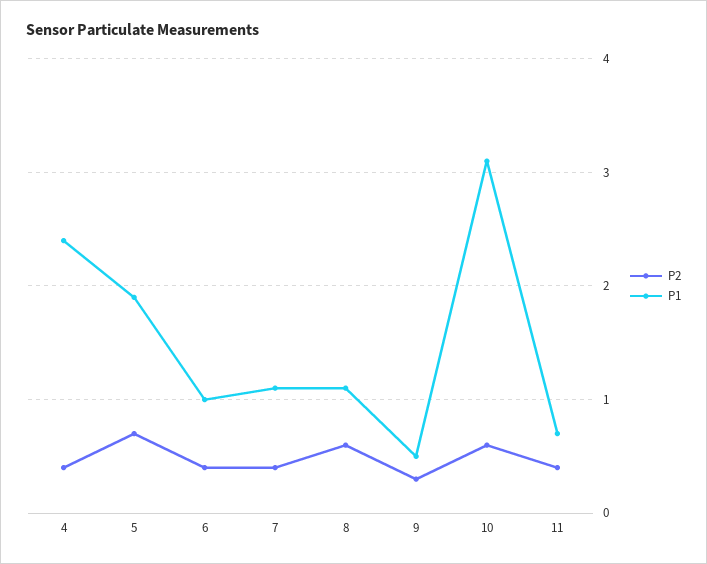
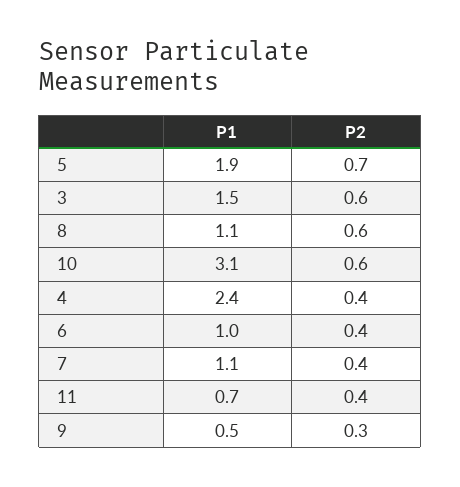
  {
    "P2": {
      "4": 0.4,
      "5": 0.7,
      "6": 0.4,
      "7": 0.4,
      "8": 0.6,
      "9": 0.3,
      "10": 0.6,
-     "11": 0.4
+     "11": 0.4,
+     "3": 0.6
    },
    "P1": {
      "4": 2.4,
      "5": 1.9,
      "6": 1,
      "7": 1.1,
      "8": 1.1,
      "9": 0.5,
      "10": 3.1,
-     "11": 0.7
+     "11": 0.7,
+     "3": 1.5
    }
  }

